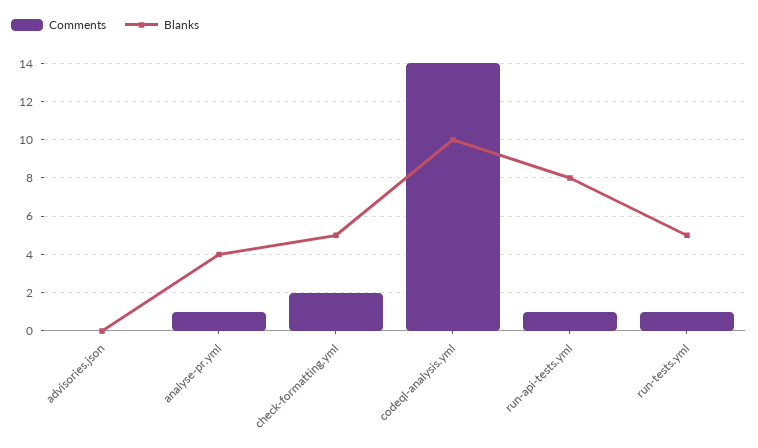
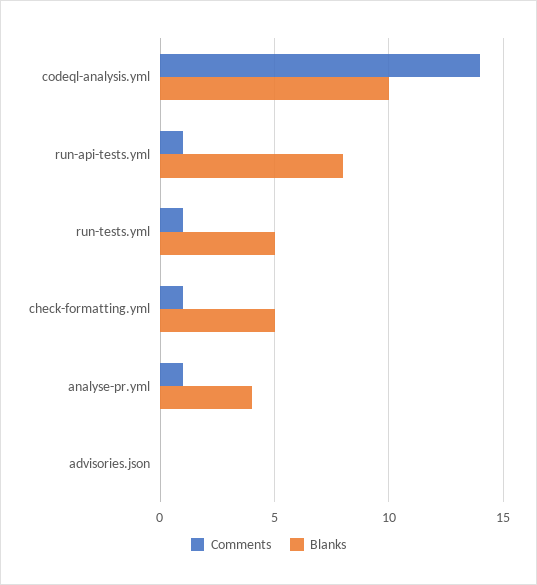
  {
    "Comments": {
      "advisories.json": 0,
      "analyse-pr.yml": 1,
-     "check-formatting.yml": 2,
+     "check-formatting.yml": 1,
      "codeql-analysis.yml": 14,
      "run-api-tests.yml": 1,
      "run-tests.yml": 1
    },
    "Blanks": {
      "advisories.json": 0,
      "analyse-pr.yml": 4,
      "check-formatting.yml": 5,
      "codeql-analysis.yml": 10,
      "run-api-tests.yml": 8,
      "run-tests.yml": 5
    }
  }

